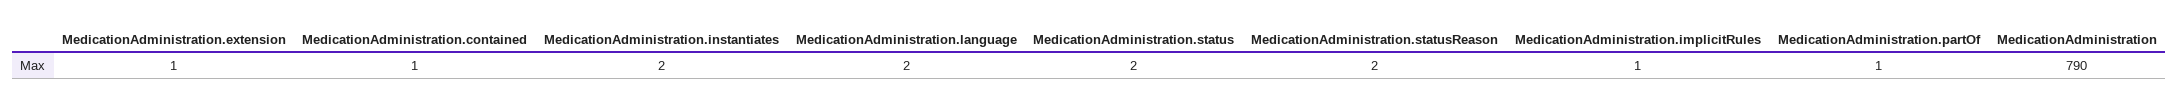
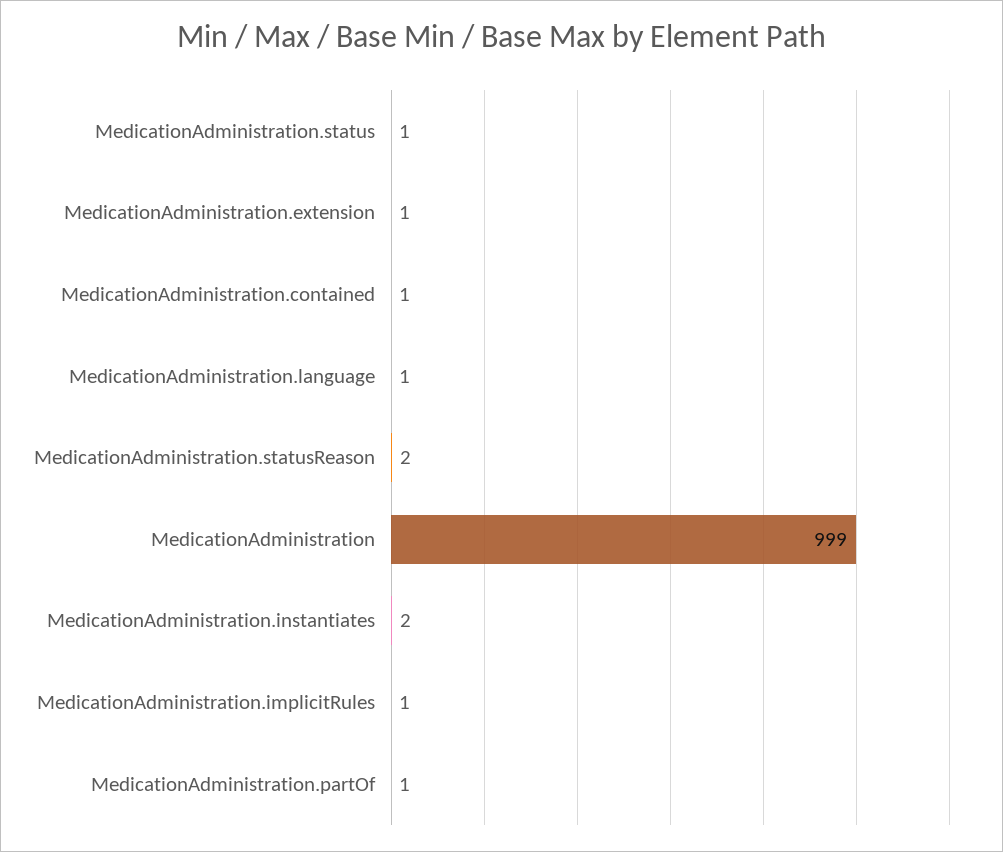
  {
    "MedicationAdministration.extension": 1,
    "MedicationAdministration.contained": 1,
    "MedicationAdministration.instantiates": 2,
-   "MedicationAdministration.language": 2,
+   "MedicationAdministration.language": 1,
-   "MedicationAdministration.status": 2,
+   "MedicationAdministration.status": 1,
    "MedicationAdministration.statusReason": 2,
    "MedicationAdministration.implicitRules": 1,
    "MedicationAdministration.partOf": 1,
-   "MedicationAdministration": 790
+   "MedicationAdministration": 999
  }

